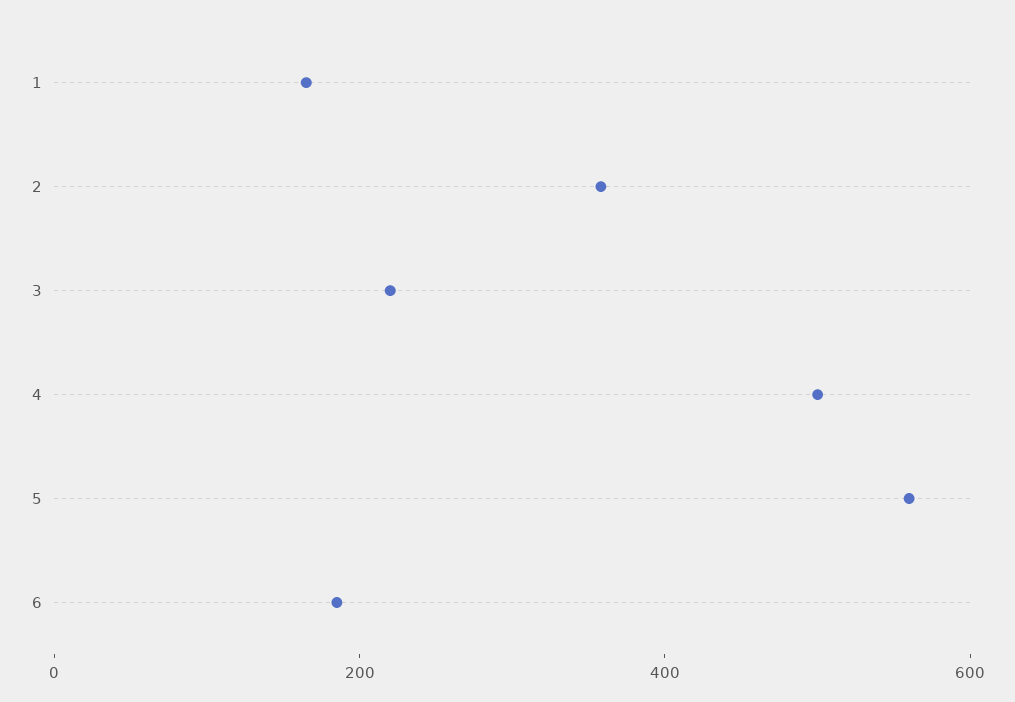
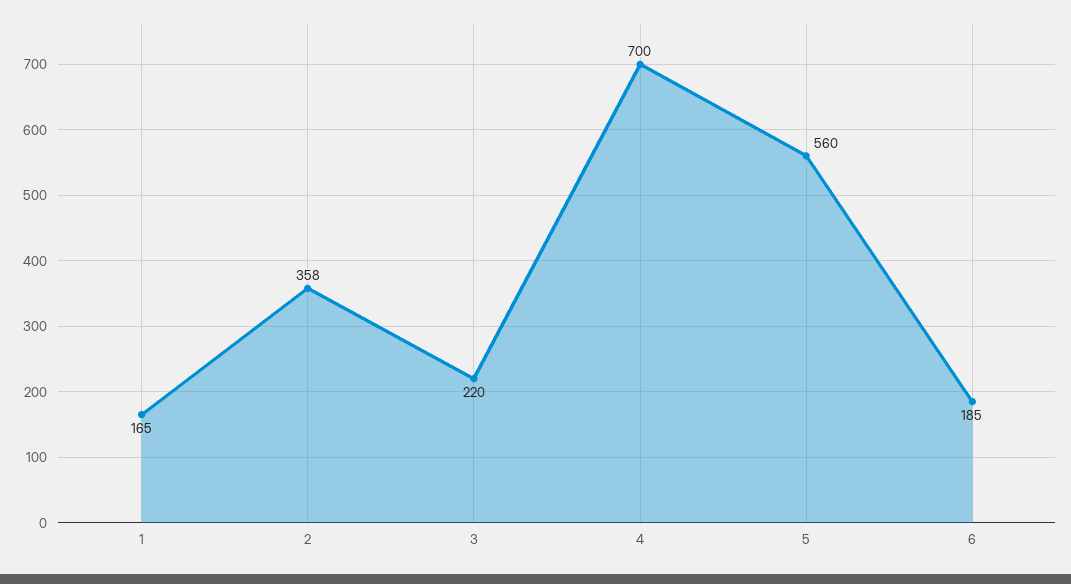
  {
    "1": 165,
    "2": 358,
    "3": 220,
-   "4": 500,
+   "4": 700,
    "5": 560,
    "6": 185
  }

